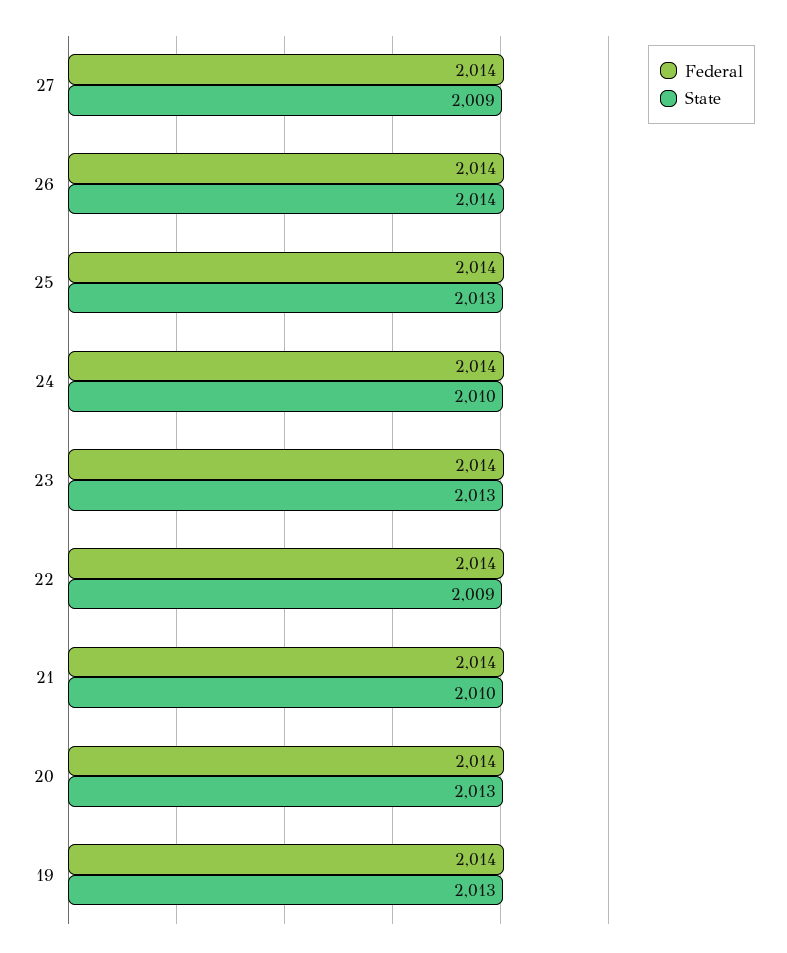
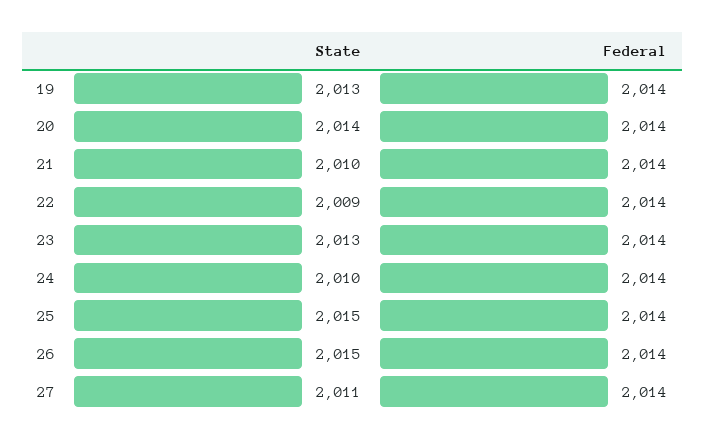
  {
    "Federal": {
      "27": 2014,
      "26": 2014,
      "25": 2014,
      "24": 2014,
      "23": 2014,
      "22": 2014,
      "21": 2014,
      "20": 2014,
      "19": 2014
    },
    "State": {
-     "27": 2009,
+     "27": 2011,
-     "26": 2014,
+     "26": 2015,
-     "25": 2013,
+     "25": 2015,
      "24": 2010,
      "23": 2013,
      "22": 2009,
      "21": 2010,
-     "20": 2013,
+     "20": 2014,
      "19": 2013
    }
  }

